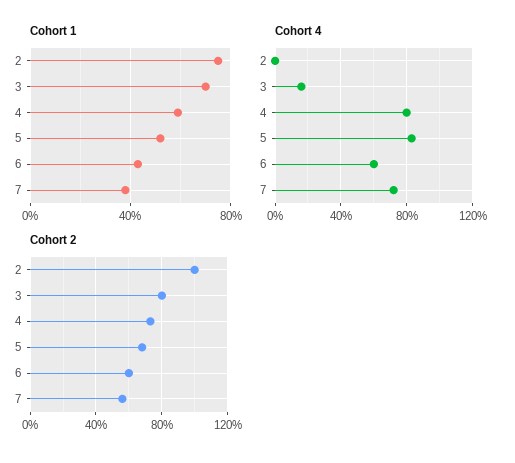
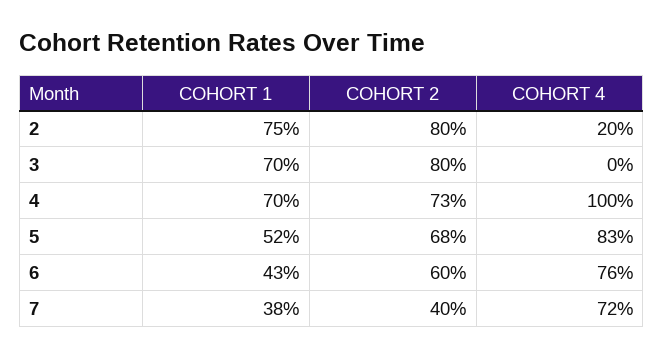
  {
    "Cohort 1": {
      "2": 75,
      "3": 70,
-     "4": 60,
+     "4": 70,
      "5": 52,
      "6": 43,
      "7": 38
    },
    "Cohort 4": {
-     "2": 0,
+     "2": 20,
-     "3": 15,
+     "3": 0,
-     "4": 80,
+     "4": 100,
      "5": 83,
-     "6": 60,
+     "6": 76,
      "7": 72
    },
    "Cohort 2": {
-     "2": 100,
+     "2": 80,
      "3": 80,
      "4": 73,
      "5": 68,
      "6": 60,
-     "7": 55
+     "7": 40
    }
  }

